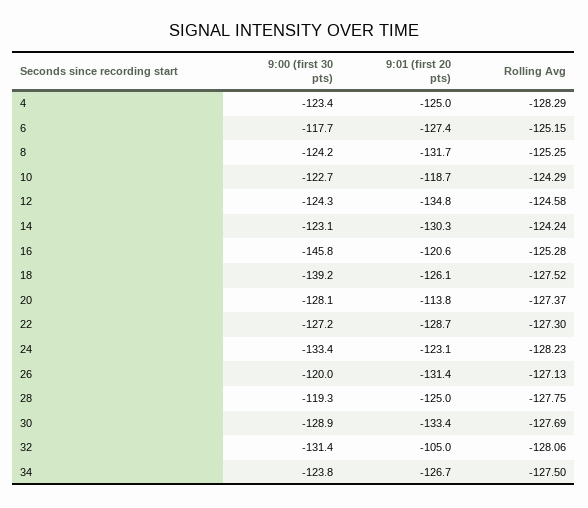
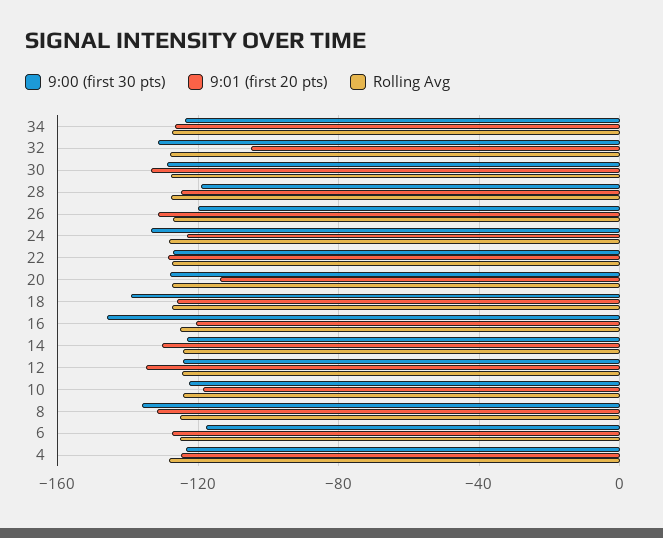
  {
    "9:00 (first 30 pts)": {
      "4": -123.4,
      "6": -117.7,
-     "8": -124.2,
+     "8": -135,
      "10": -122.7,
      "12": -124.3,
      "14": -123.1,
      "16": -145.8,
      "18": -139.2,
      "20": -128.1,
      "22": -127.2,
      "24": -133.4,
      "26": -120,
      "28": -119.3,
      "30": -128.9,
      "32": -131.4,
      "34": -123.8
    },
    "9:01 (first 20 pts)": {
      "4": -125,
      "6": -127.4,
      "8": -131.7,
      "10": -118.7,
      "12": -134.8,
      "14": -130.3,
      "16": -120.6,
      "18": -126.1,
      "20": -113.8,
      "22": -128.7,
      "24": -123.1,
      "26": -131.4,
      "28": -125,
      "30": -133.4,
      "32": -105,
      "34": -126.7
    },
    "Rolling Avg": {
      "4": -128.29,
      "6": -125.15,
      "8": -125.25,
      "10": -124.29,
      "12": -124.58,
      "14": -124.24,
      "16": -125.28,
      "18": -127.52,
      "20": -127.37,
      "22": -127.3,
      "24": -128.23,
      "26": -127.13,
      "28": -127.75,
      "30": -127.69,
      "32": -128.06,
      "34": -127.5
    }
  }

